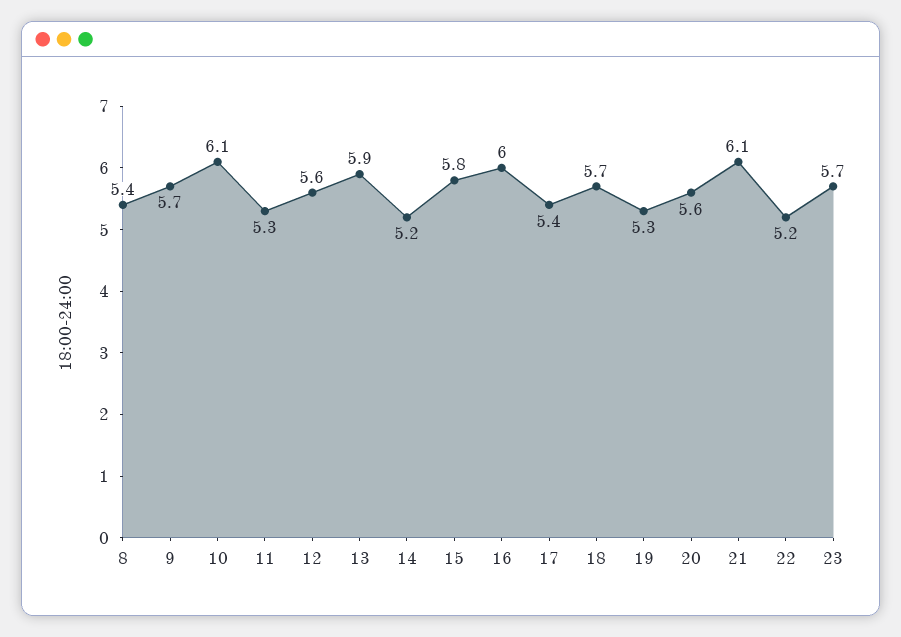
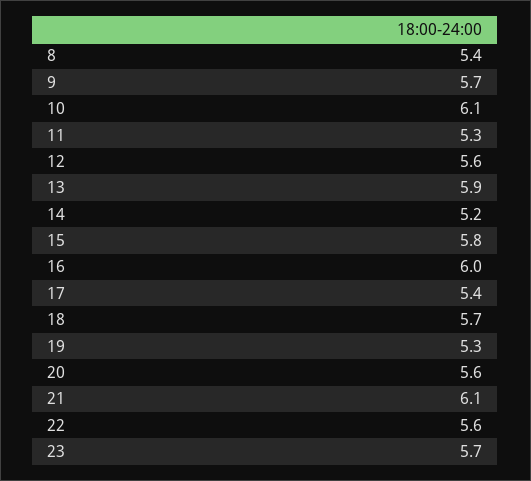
  {
    "8": 5.4,
    "9": 5.7,
    "10": 6.1,
    "11": 5.3,
    "12": 5.6,
    "13": 5.9,
    "14": 5.2,
    "15": 5.8,
    "16": 6,
    "17": 5.4,
    "18": 5.7,
    "19": 5.3,
    "20": 5.6,
    "21": 6.1,
-   "22": 5.2,
+   "22": 5.6,
    "23": 5.7
  }

